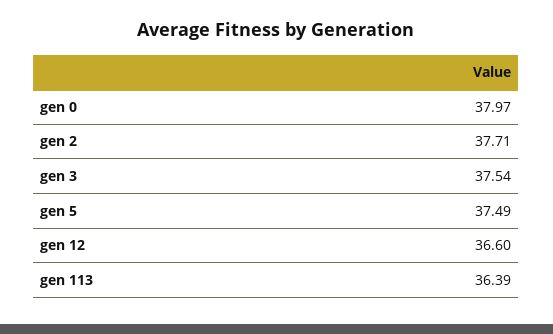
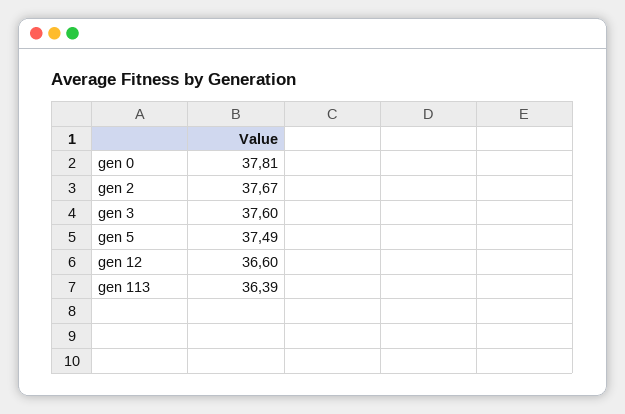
  {
-   "gen 0": 37.97,
+   "gen 0": 37.81,
-   "gen 2": 37.71,
+   "gen 2": 37.67,
-   "gen 3": 37.54,
+   "gen 3": 37.6,
    "gen 5": 37.49,
    "gen 12": 36.6,
    "gen 113": 36.39
  }

